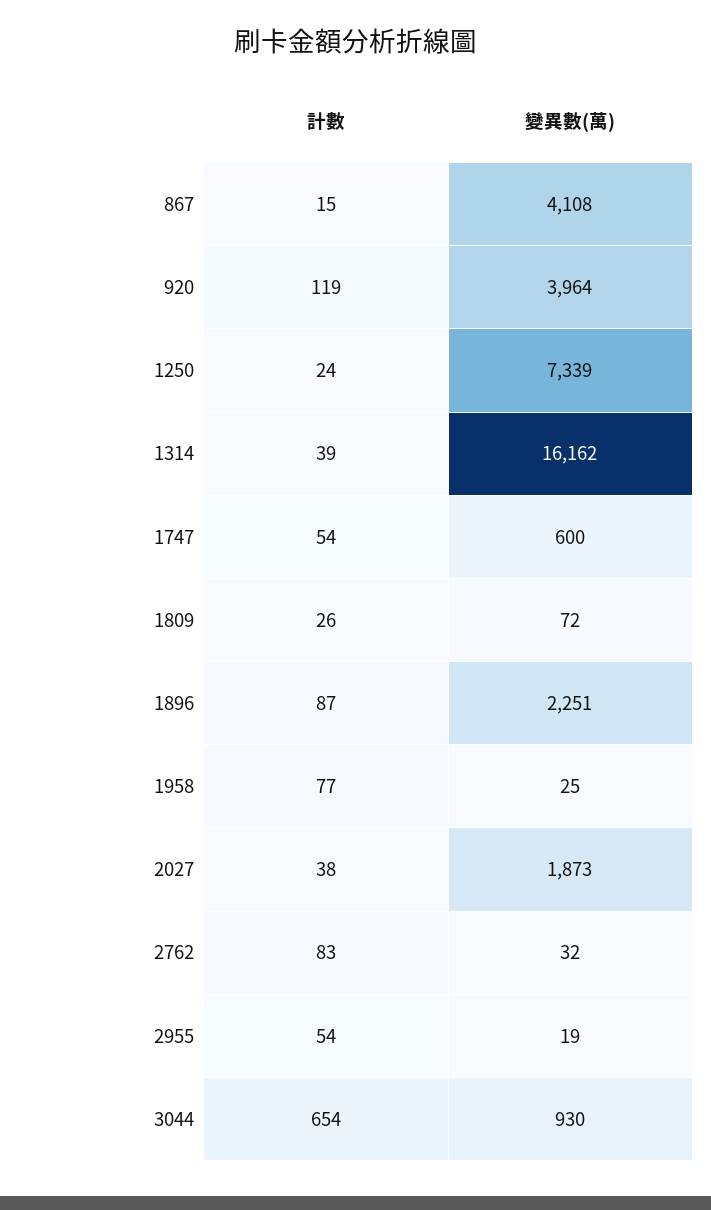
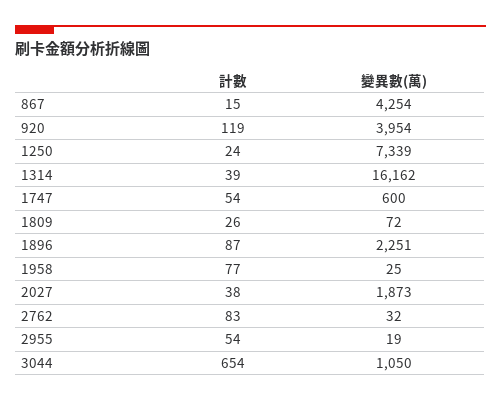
  {
    "計數": {
      "867": 15,
      "920": 119,
      "1250": 24,
      "1314": 39,
      "1747": 54,
      "1809": 26,
      "1896": 87,
      "1958": 77,
      "2027": 38,
      "2762": 83,
      "2955": 54,
      "3044": 654
    },
    "變異數(萬)": {
-     "867": 4108,
+     "867": 4254,
-     "920": 3964,
+     "920": 3954,
      "1250": 7339,
      "1314": 16162,
      "1747": 600,
      "1809": 72,
      "1896": 2251,
      "1958": 25,
      "2027": 1873,
      "2762": 32,
      "2955": 19,
-     "3044": 930
+     "3044": 1050
    }
  }

